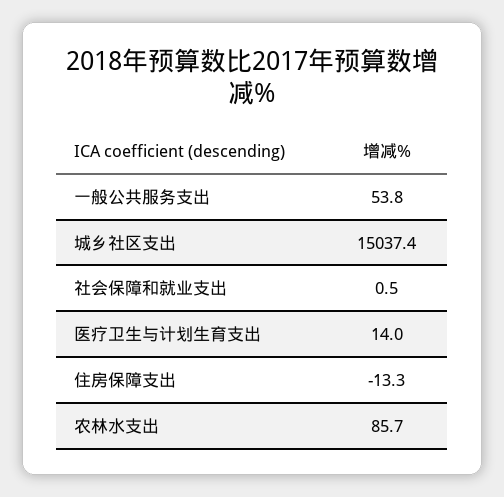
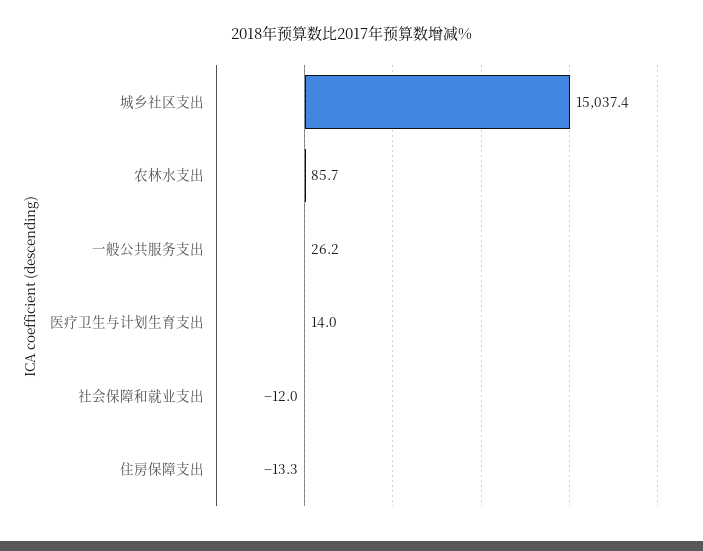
  {
-   "一般公共服务支出": 53.8,
+   "一般公共服务支出": 26.2,
    "城乡社区支出": 15037.4,
-   "社会保障和就业支出": 0.5,
+   "社会保障和就业支出": -12,
    "医疗卫生与计划生育支出": 14,
    "住房保障支出": -13.3,
    "农林水支出": 85.7
  }

